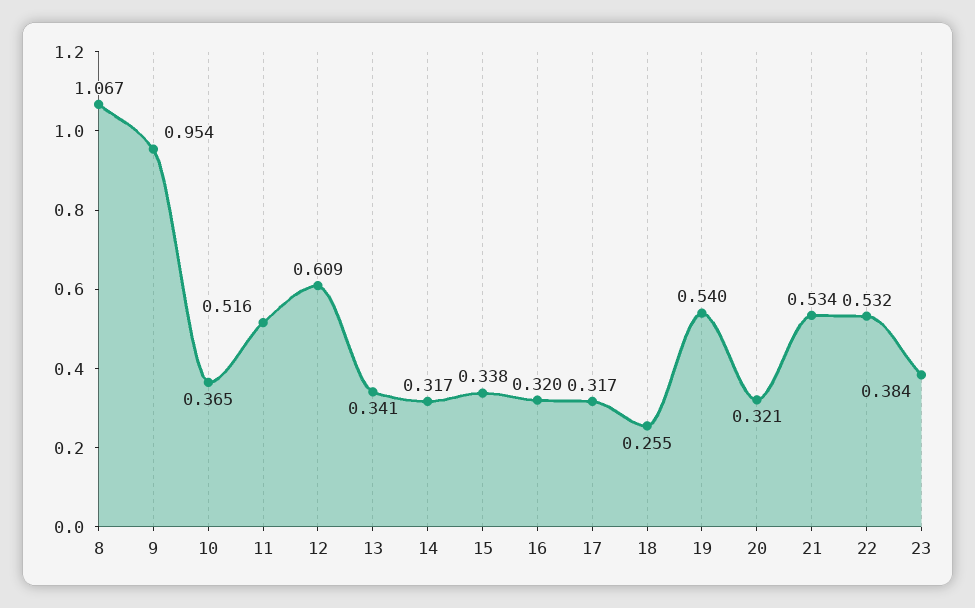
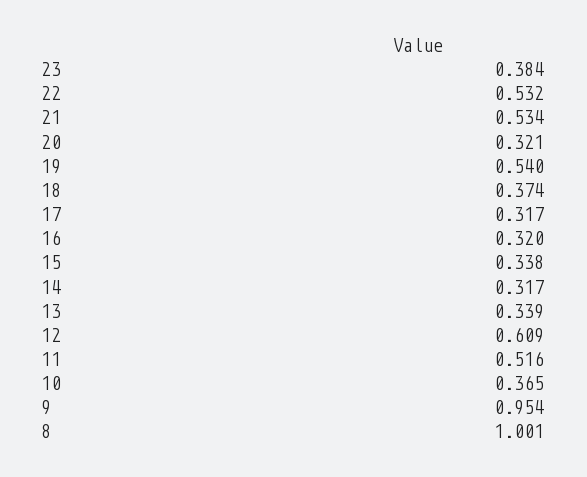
  {
-   "8": 1.067,
+   "8": 1.001,
    "9": 0.954,
    "10": 0.365,
    "11": 0.516,
    "12": 0.609,
-   "13": 0.341,
+   "13": 0.339,
    "14": 0.317,
    "15": 0.338,
    "16": 0.32,
    "17": 0.317,
-   "18": 0.255,
+   "18": 0.374,
    "19": 0.54,
    "20": 0.321,
    "21": 0.534,
    "22": 0.532,
    "23": 0.384
  }

